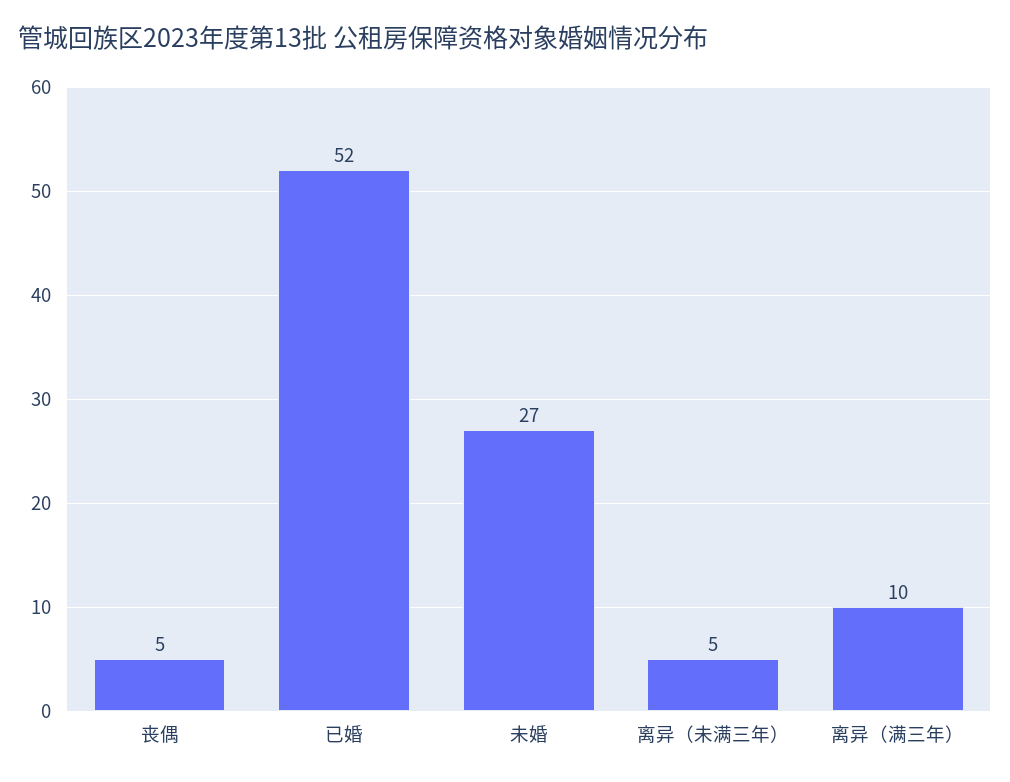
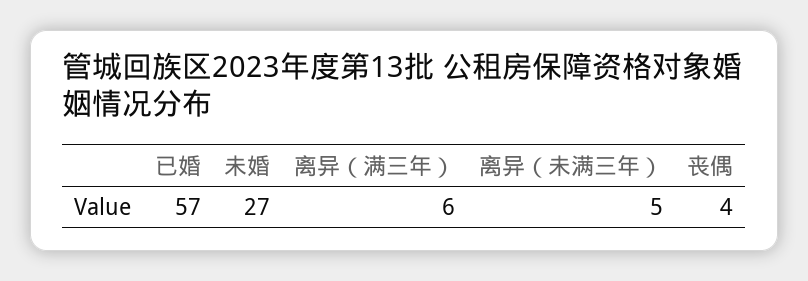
  {
-   "丧偶": 5,
+   "丧偶": 4,
-   "已婚": 52,
+   "已婚": 57,
    "未婚": 27,
    "离异（未满三年）": 5,
-   "离异（满三年）": 10
+   "离异（满三年）": 6
  }

